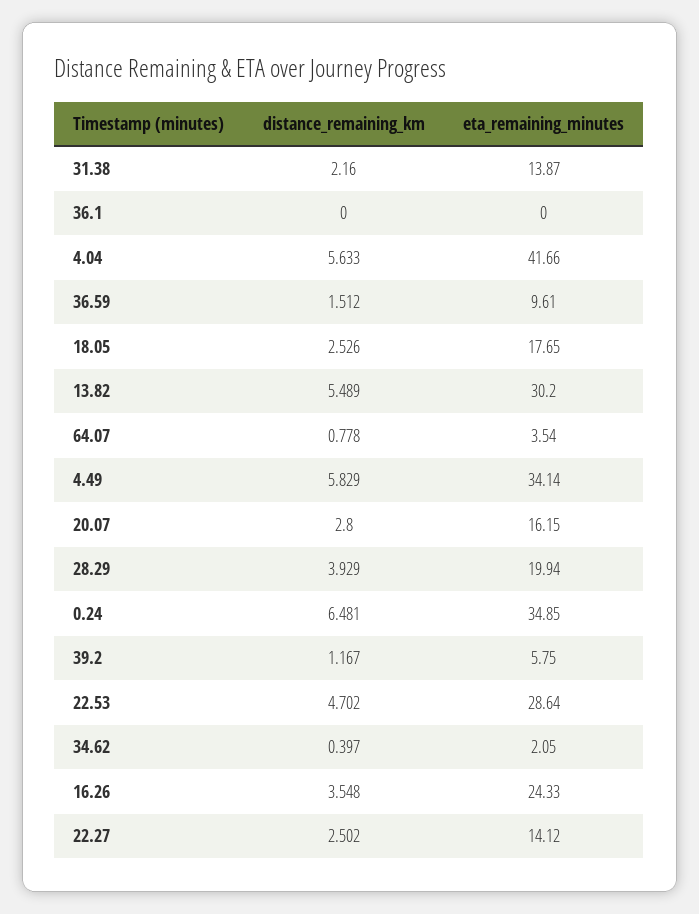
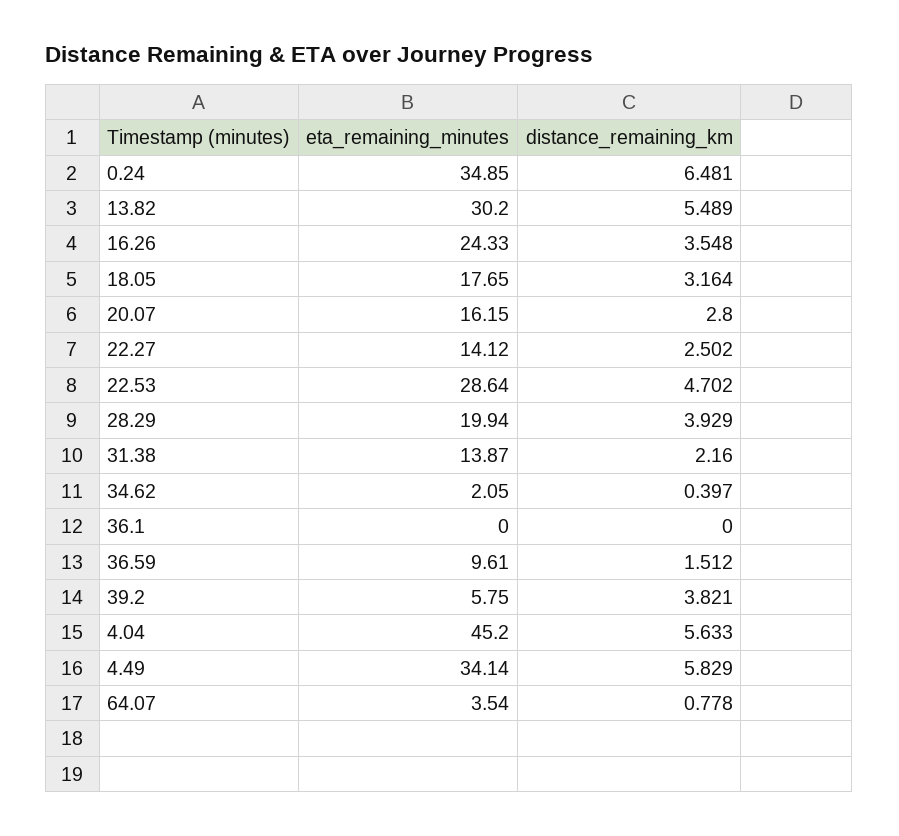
  {
    "distance_remaining_km": {
      "31.38": 2.16,
      "36.1": 0,
      "4.04": 5.633,
      "36.59": 1.512,
-     "18.05": 2.526,
+     "18.05": 3.164,
      "13.82": 5.489,
      "64.07": 0.778,
      "4.49": 5.829,
      "20.07": 2.8,
      "28.29": 3.929,
      "0.24": 6.481,
-     "39.2": 1.167,
+     "39.2": 3.821,
      "22.53": 4.702,
      "34.62": 0.397,
      "16.26": 3.548,
      "22.27": 2.502
    },
    "eta_remaining_minutes": {
      "31.38": 13.87,
      "36.1": 0,
-     "4.04": 41.66,
+     "4.04": 45.2,
      "36.59": 9.61,
      "18.05": 17.65,
      "13.82": 30.2,
      "64.07": 3.54,
      "4.49": 34.14,
      "20.07": 16.15,
      "28.29": 19.94,
      "0.24": 34.85,
      "39.2": 5.75,
      "22.53": 28.64,
      "34.62": 2.05,
      "16.26": 24.33,
      "22.27": 14.12
    }
  }

